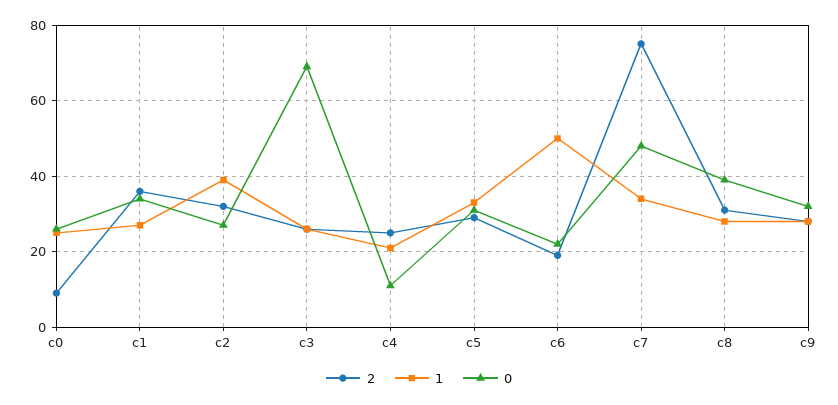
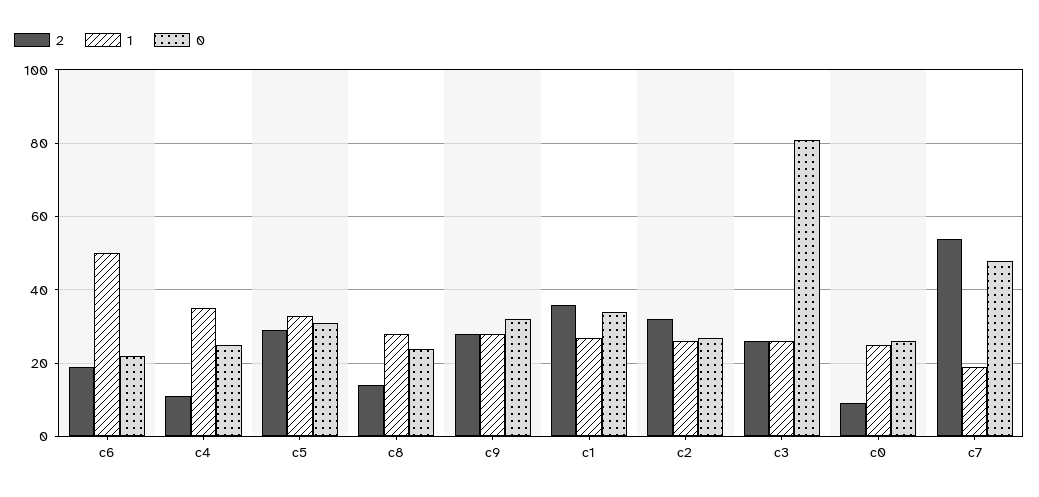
  {
    "2": {
      "c0": 10,
      "c1": 35,
      "c2": 30,
      "c3": 25,
-     "c4": 25,
+     "c4": 10,
      "c5": 30,
      "c6": 20,
-     "c7": 75,
+     "c7": 55,
-     "c8": 30,
+     "c8": 15,
      "c9": 30
    },
    "1": {
      "c0": 25,
      "c1": 25,
-     "c2": 40,
+     "c2": 25,
      "c3": 25,
-     "c4": 20,
+     "c4": 35,
      "c5": 35,
      "c6": 50,
-     "c7": 35,
+     "c7": 20,
      "c8": 30,
      "c9": 30
    },
    "0": {
      "c0": 25,
      "c1": 35,
      "c2": 25,
-     "c3": 70,
+     "c3": 80,
-     "c4": 10,
+     "c4": 25,
      "c5": 30,
      "c6": 20,
      "c7": 50,
-     "c8": 40,
+     "c8": 25,
      "c9": 30
    }
  }

